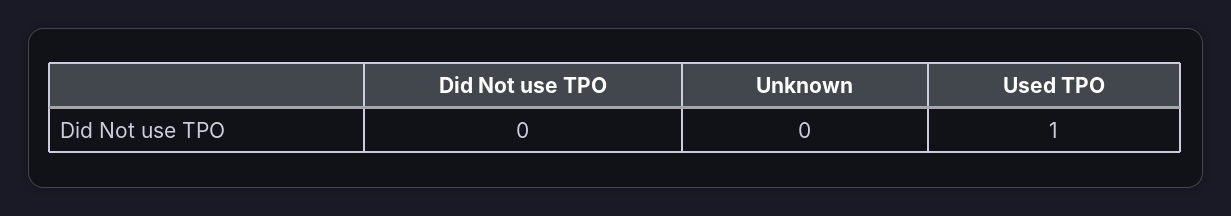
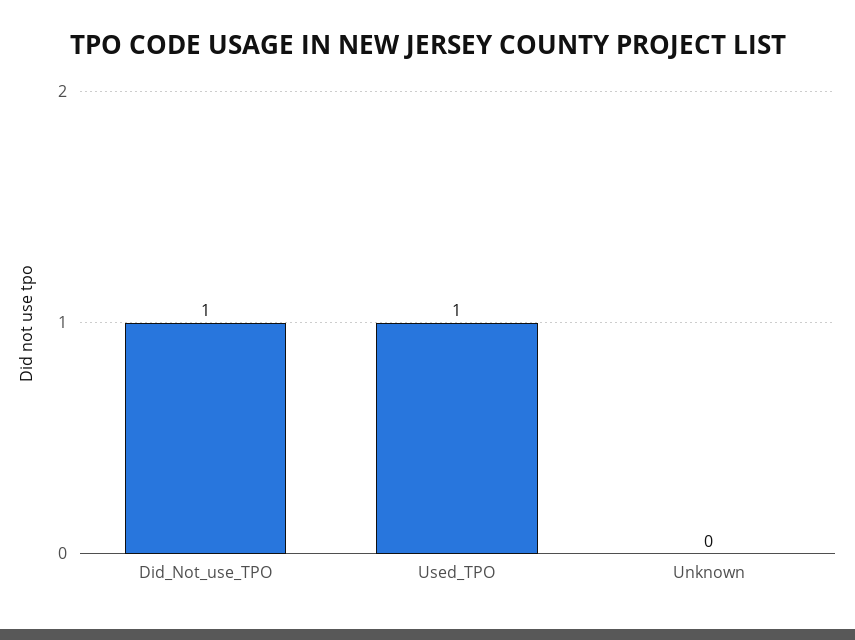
  {
-   "Did Not use TPO": 0,
+   "Did Not use TPO": 1,
    "Unknown": 0,
    "Used TPO": 1
  }

